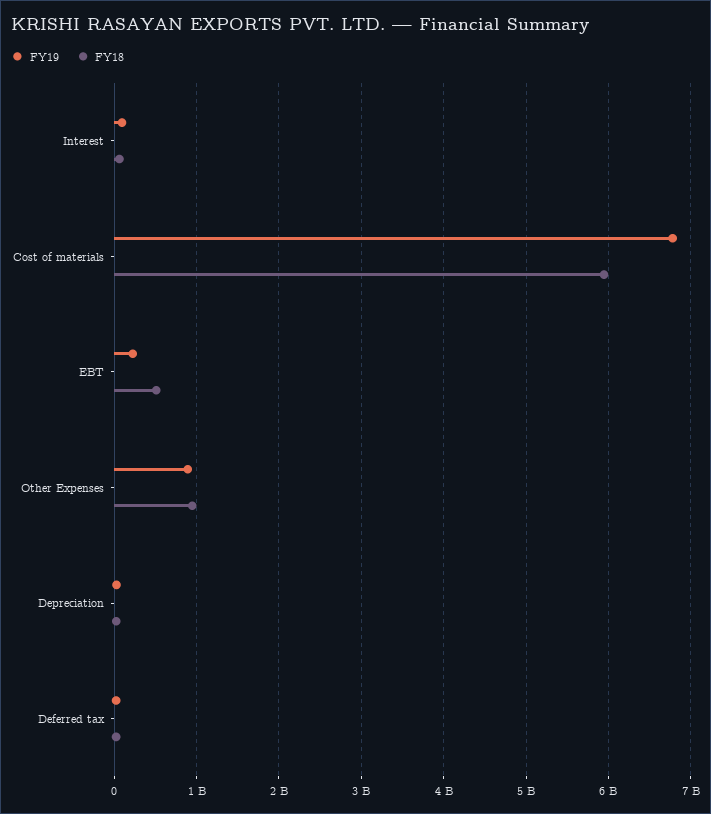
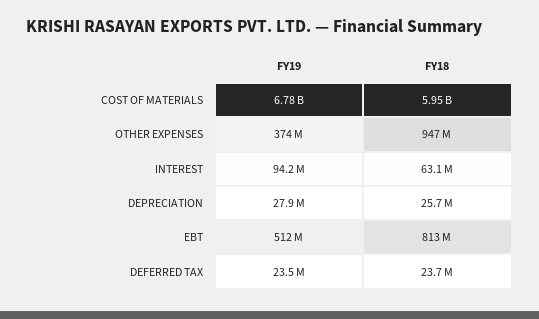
  {
    "FY19": {
      "Interest": 94200000,
      "Cost of materials": 6780000000,
-     "EBT": 200000000,
+     "EBT": 512000000,
-     "Other Expenses": 900000000,
+     "Other Expenses": 374000000,
      "Depreciation": 27900000,
      "Deferred tax": 23500000
    },
    "FY18": {
      "Interest": 63100000,
      "Cost of materials": 5950000000,
-     "EBT": 500000000,
+     "EBT": 813000000,
      "Other Expenses": 947000000,
      "Depreciation": 25700000,
      "Deferred tax": 23700000
    }
  }

